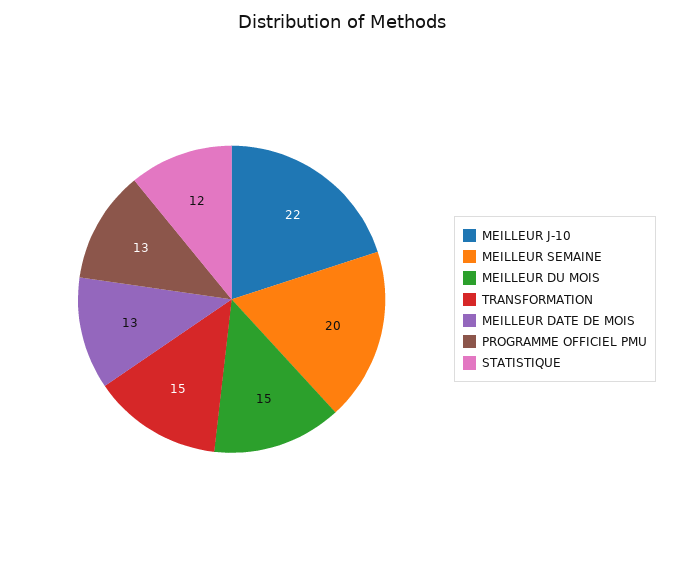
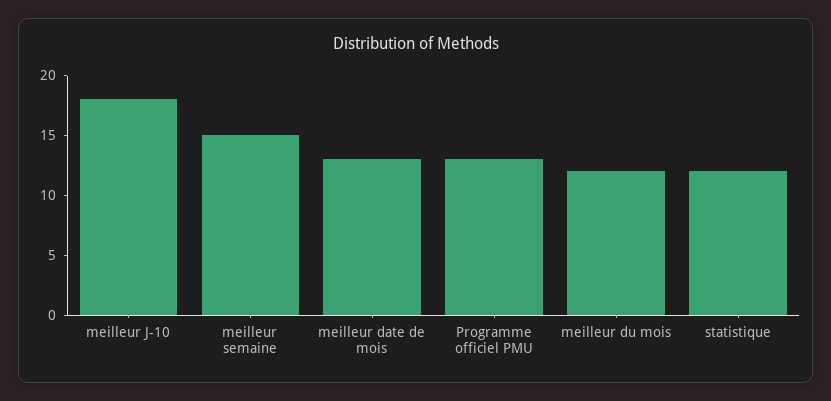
  {
-   "MEILLEUR J-10": 22,
+   "MEILLEUR J-10": 18,
-   "MEILLEUR SEMAINE": 20,
+   "MEILLEUR SEMAINE": 15,
-   "MEILLEUR DU MOIS": 15,
+   "MEILLEUR DU MOIS": 12,
-   "TRANSFORMATION": 15,
    "MEILLEUR DATE DE MOIS": 13,
    "PROGRAMME OFFICIEL PMU": 13,
    "STATISTIQUE": 12
  }

